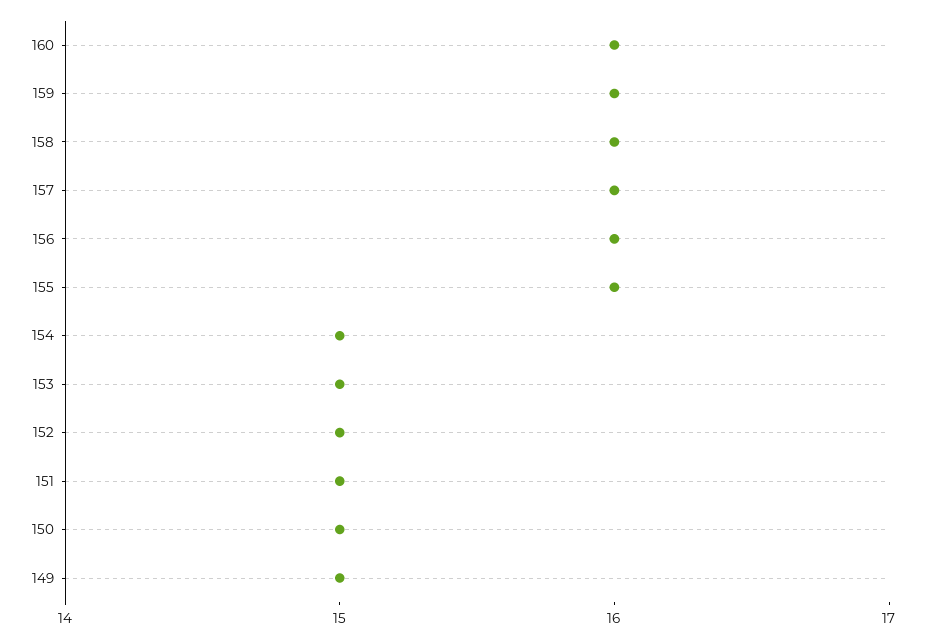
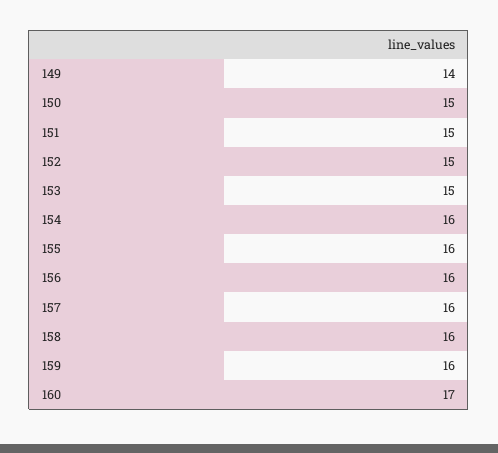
  {
-   "160": 16,
+   "160": 17,
    "159": 16,
    "158": 16,
    "157": 16,
    "156": 16,
    "155": 16,
-   "154": 15,
+   "154": 16,
    "153": 15,
    "152": 15,
    "151": 15,
    "150": 15,
-   "149": 15
+   "149": 14
  }

